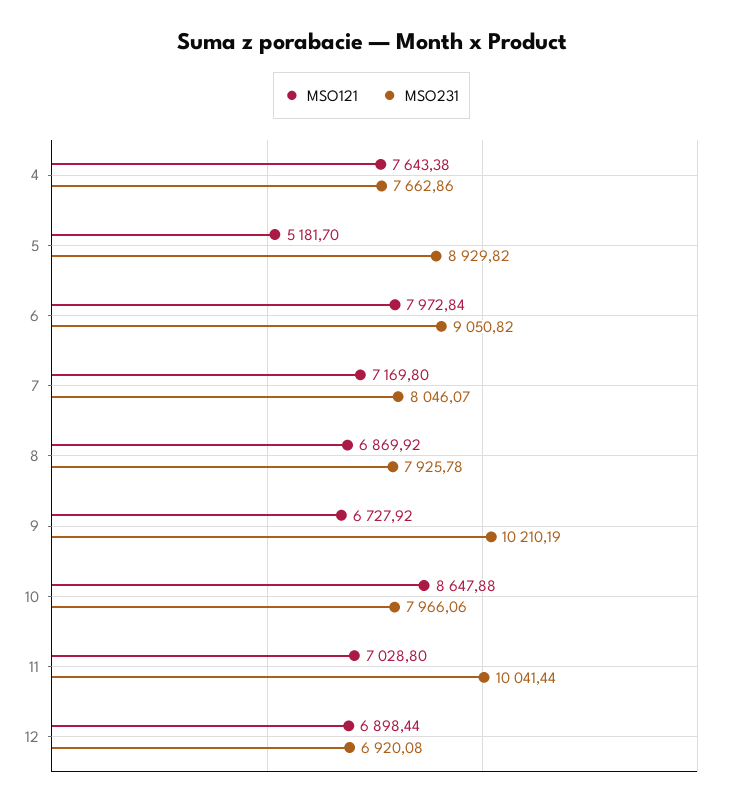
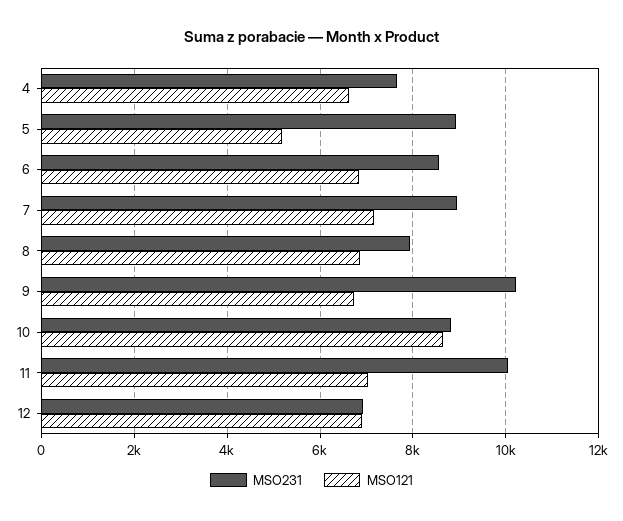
  {
    "MSO121": {
-     "4": 7643.38,
+     "4": 6600,
      "5": 5181.7,
-     "6": 7972.84,
+     "6": 6800,
      "7": 7169.8,
      "8": 6869.92,
      "9": 6727.92,
      "10": 8647.88,
      "11": 7028.8,
      "12": 6898.44
    },
    "MSO231": {
      "4": 7662.86,
      "5": 8929.82,
-     "6": 9050.82,
+     "6": 8600,
-     "7": 8046.07,
+     "7": 9000,
      "8": 7925.78,
      "9": 10210.19,
-     "10": 7966.06,
+     "10": 8800,
      "11": 10041.44,
      "12": 6920.08
    }
  }

